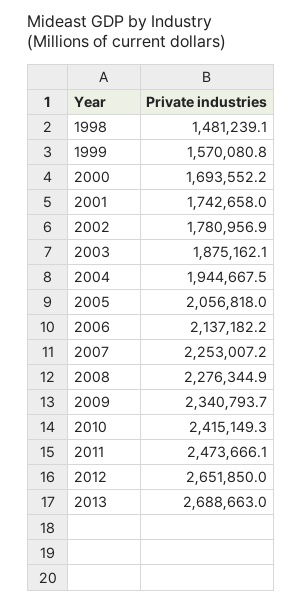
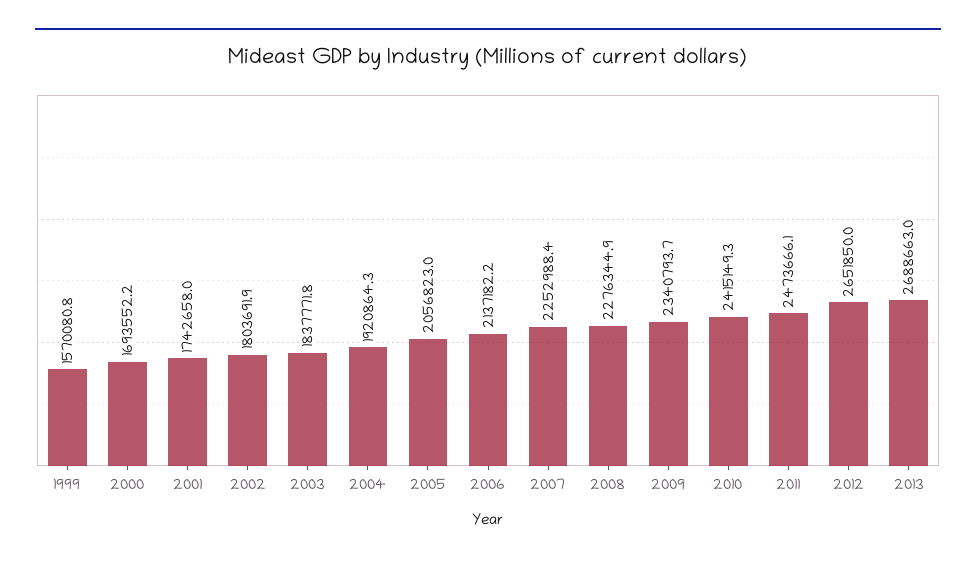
  {
-   "1998": 1481239.1,
    "1999": 1570080.8,
    "2000": 1693552.2,
    "2001": 1742658,
-   "2002": 1780956.9,
+   "2002": 1803691.9,
-   "2003": 1875162.1,
+   "2003": 1837771.8,
-   "2004": 1944667.5,
+   "2004": 1920864.3,
-   "2005": 2056818,
+   "2005": 2056823,
    "2006": 2137182.2,
-   "2007": 2253007.2,
+   "2007": 2252988.4,
    "2008": 2276344.9,
    "2009": 2340793.7,
    "2010": 2415149.3,
    "2011": 2473666.1,
    "2012": 2651850,
    "2013": 2688663
  }

